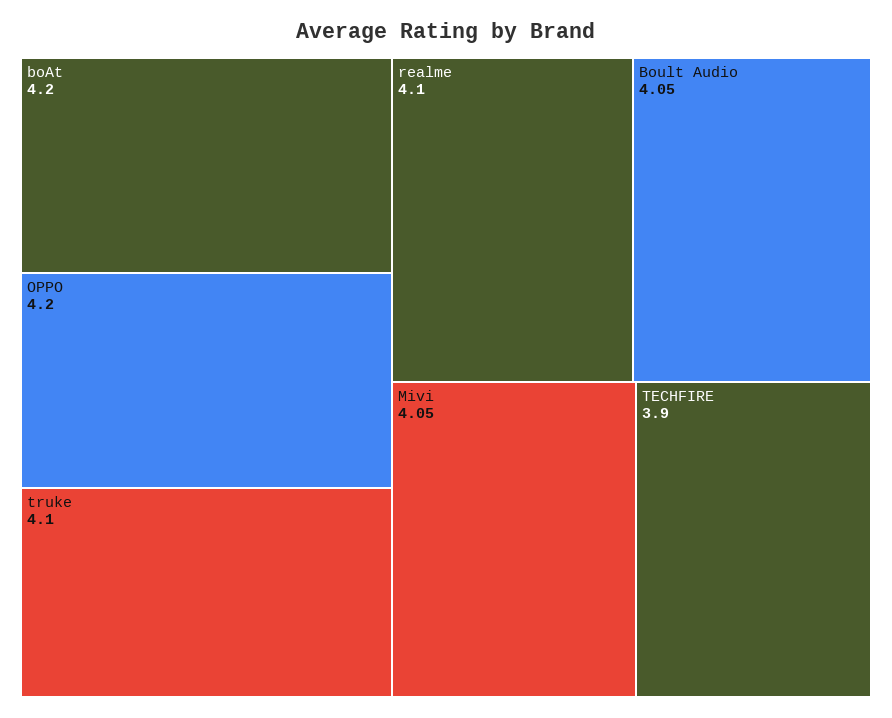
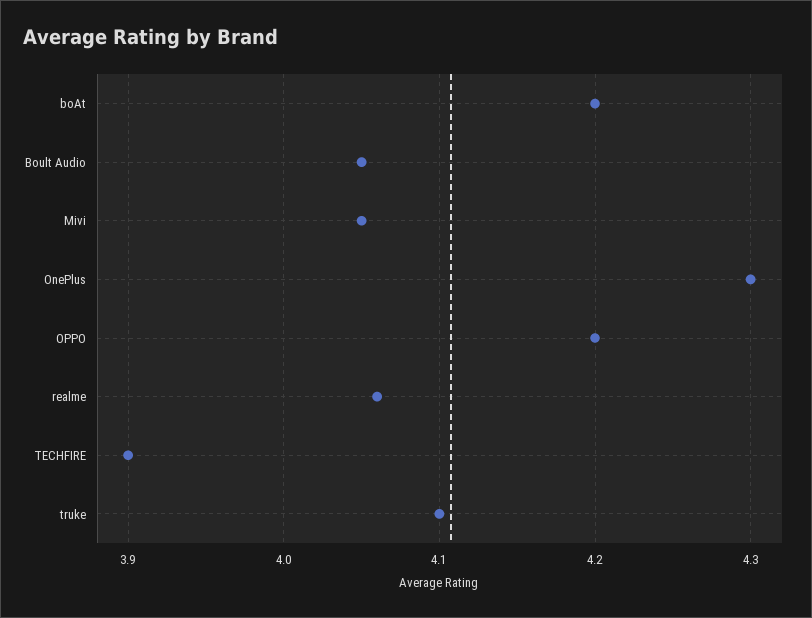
  {
    "boAt": 4.2,
    "OPPO": 4.2,
    "truke": 4.1,
-   "realme": 4.1,
+   "realme": 4.06,
    "Boult Audio": 4.05,
    "Mivi": 4.05,
-   "TECHFIRE": 3.9
+   "TECHFIRE": 3.9,
+   "OnePlus": 4.3
  }

